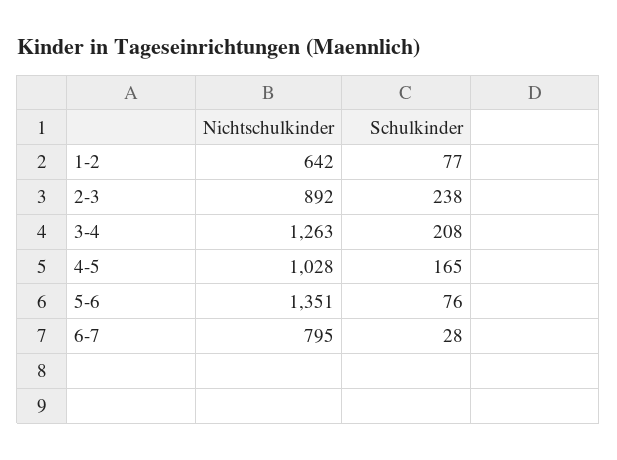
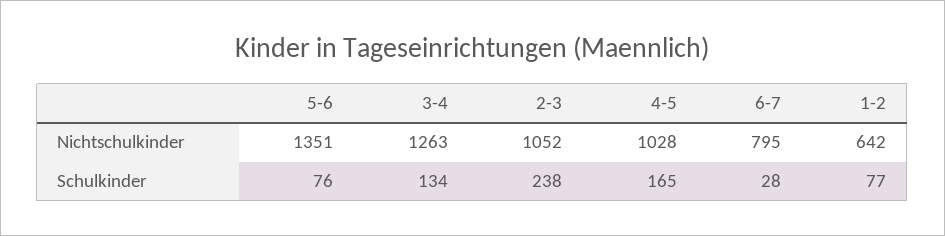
  {
    "Nichtschulkinder": {
      "1-2": 642,
-     "2-3": 892,
+     "2-3": 1052,
      "3-4": 1263,
      "4-5": 1028,
      "5-6": 1351,
      "6-7": 795
    },
    "Schulkinder": {
      "1-2": 77,
      "2-3": 238,
-     "3-4": 208,
+     "3-4": 134,
      "4-5": 165,
      "5-6": 76,
      "6-7": 28
    }
  }

